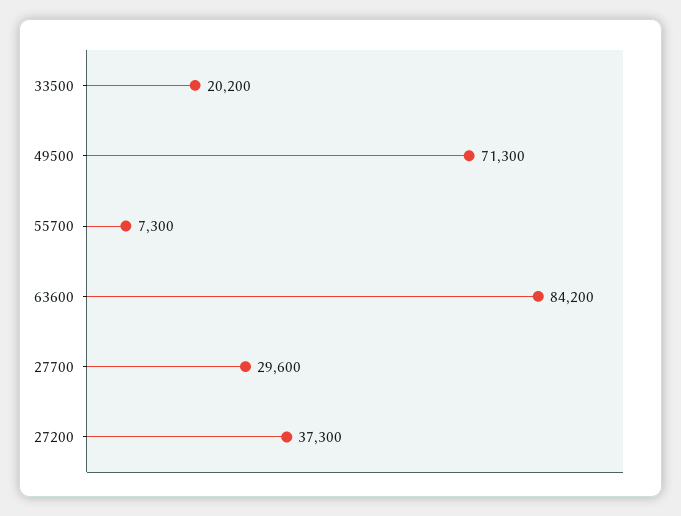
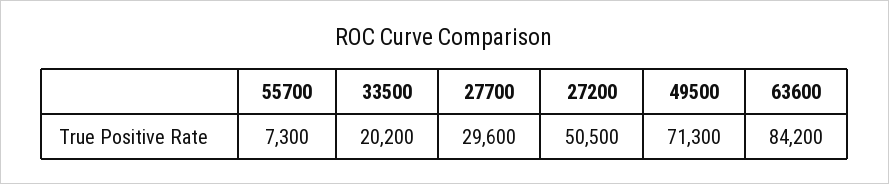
  {
    "33500": 20200,
    "49500": 71300,
    "55700": 7300,
    "63600": 84200,
    "27700": 29600,
-   "27200": 37300
+   "27200": 50500
  }

